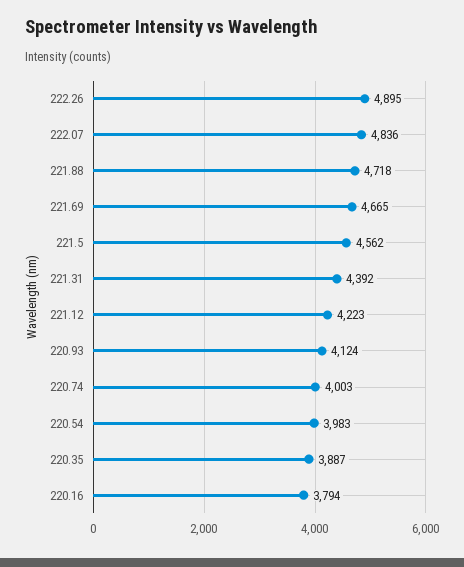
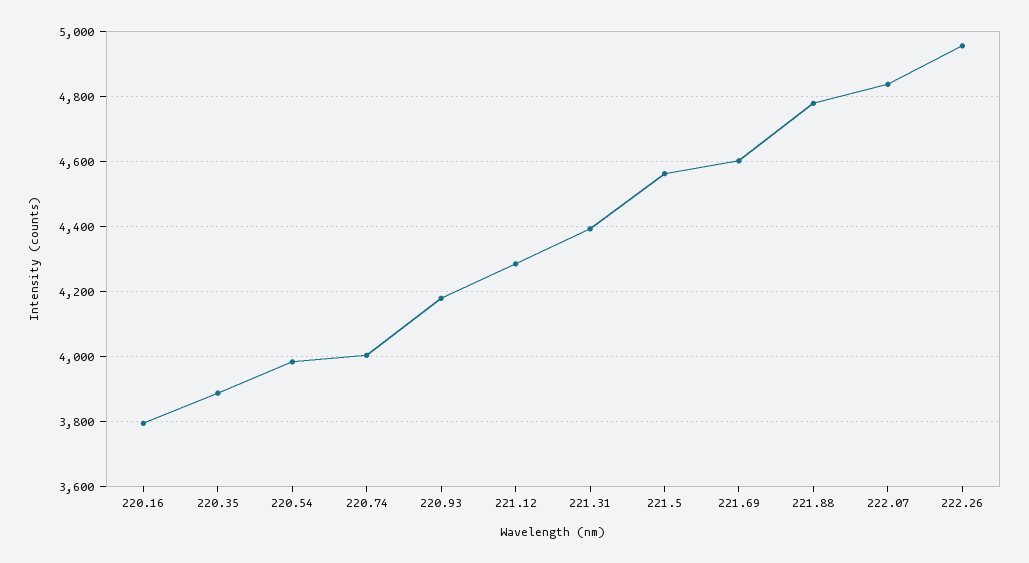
  {
-   "222.26": 4895,
+   "222.26": 4960,
    "222.07": 4836,
-   "221.88": 4718,
+   "221.88": 4780,
-   "221.69": 4665,
+   "221.69": 4600,
    "221.5": 4562,
    "221.31": 4392,
-   "221.12": 4223,
+   "221.12": 4280,
-   "220.93": 4124,
+   "220.93": 4180,
    "220.74": 4003,
    "220.54": 3983,
    "220.35": 3887,
    "220.16": 3794
  }

